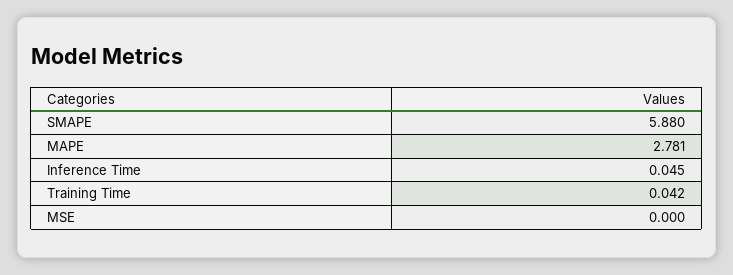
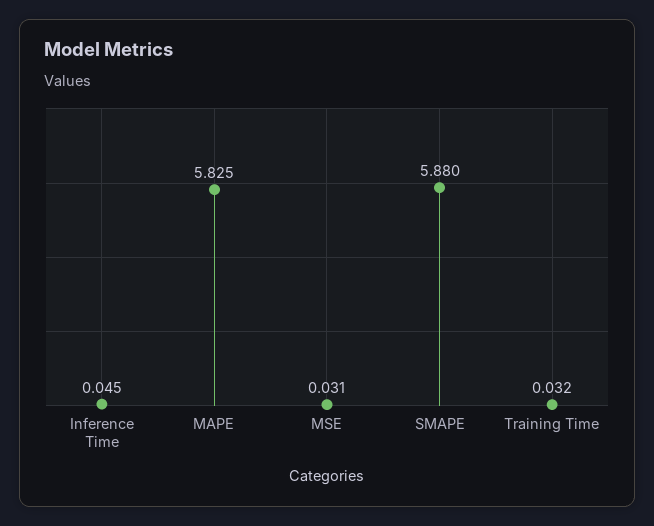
  {
    "SMAPE": 5.88,
-   "MAPE": 2.781,
+   "MAPE": 5.825,
    "Inference Time": 0.045,
-   "Training Time": 0.042,
+   "Training Time": 0.032,
-   "MSE": 0
+   "MSE": 0.031
  }

